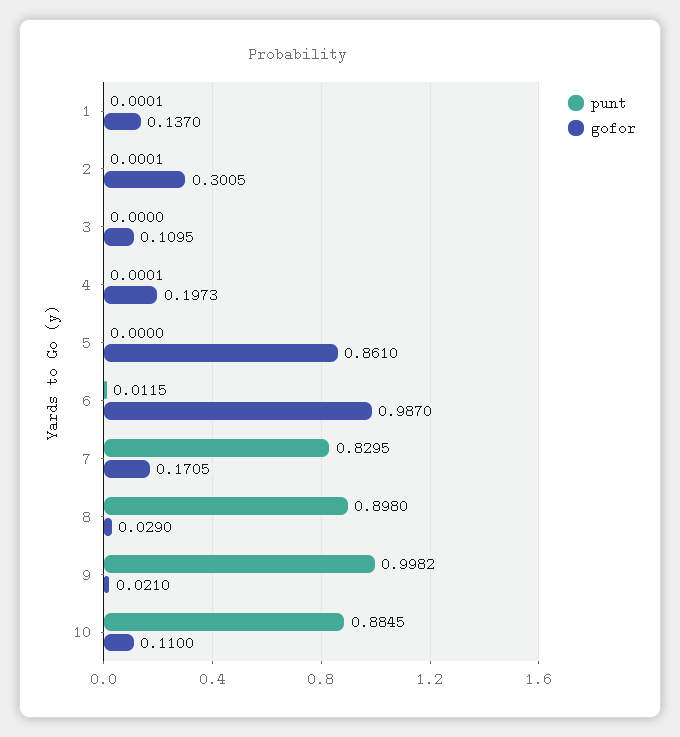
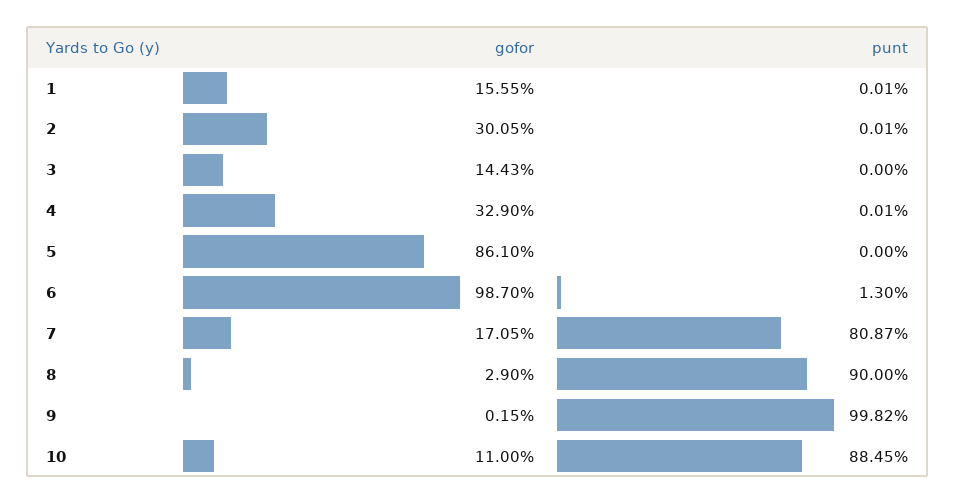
  {
    "punt": {
      "1": 0.0001,
      "2": 0.0001,
      "3": 0,
      "4": 0.0001,
      "5": 0,
-     "6": 0.0115,
+     "6": 0.013,
-     "7": 0.8295,
+     "7": 0.8087,
-     "8": 0.898,
+     "8": 0.9,
      "9": 0.9982,
      "10": 0.8845
    },
    "gofor": {
-     "1": 0.137,
+     "1": 0.1555,
      "2": 0.3005,
-     "3": 0.1095,
+     "3": 0.1443,
-     "4": 0.1973,
+     "4": 0.329,
      "5": 0.861,
      "6": 0.987,
      "7": 0.1705,
      "8": 0.029,
-     "9": 0.021,
+     "9": 0.0015,
      "10": 0.11
    }
  }

